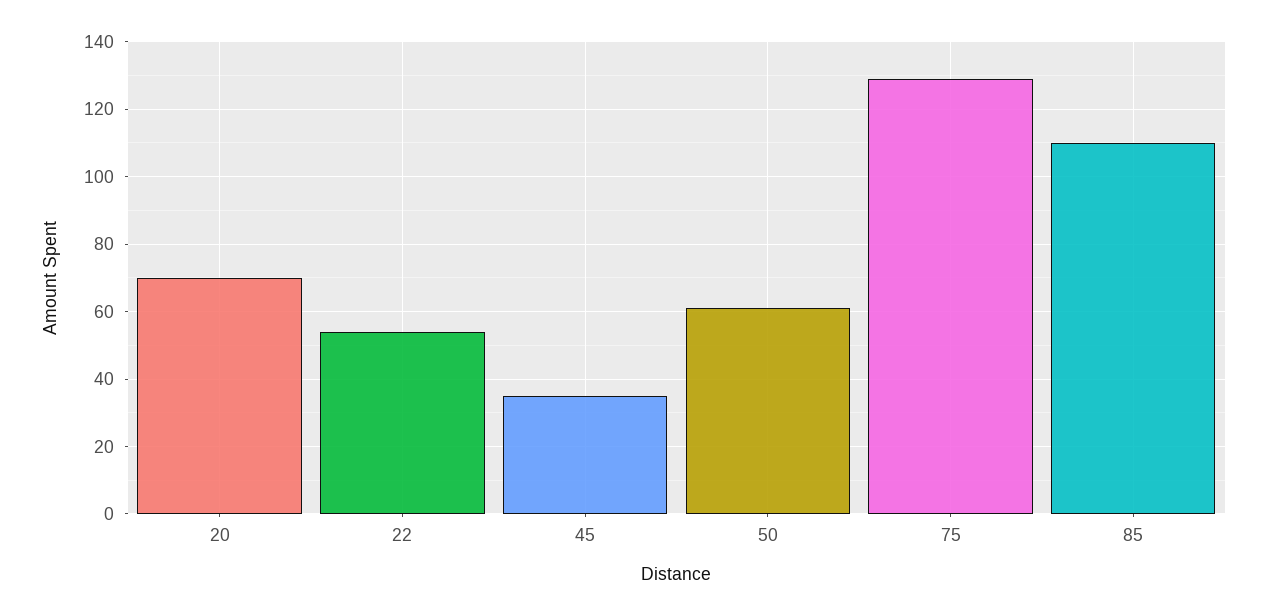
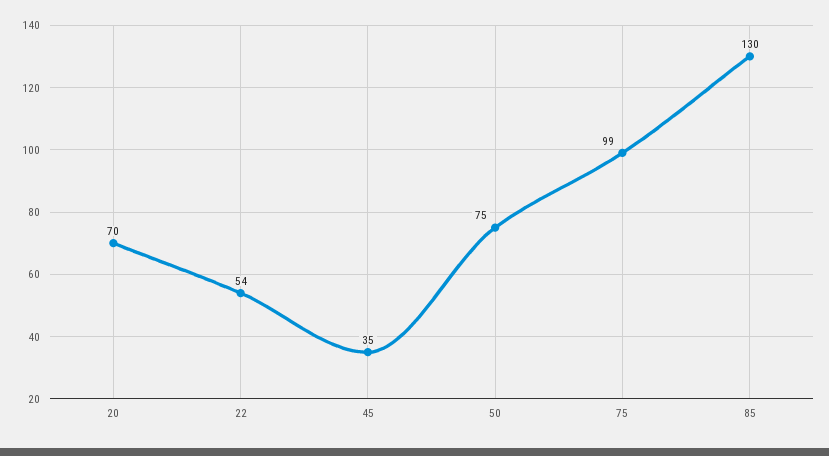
  {
    "20": 70,
    "22": 54,
    "45": 35,
-   "50": 60,
+   "50": 75,
-   "75": 130,
+   "75": 99,
-   "85": 110
+   "85": 130
  }

